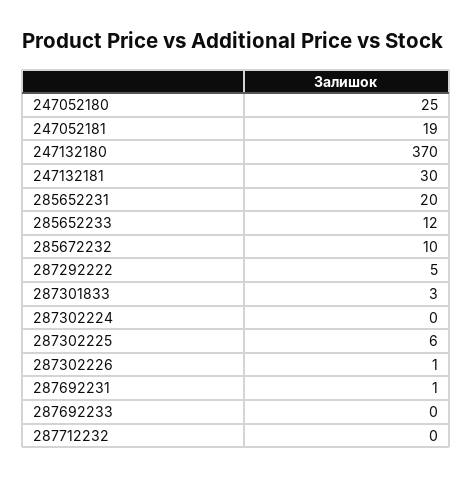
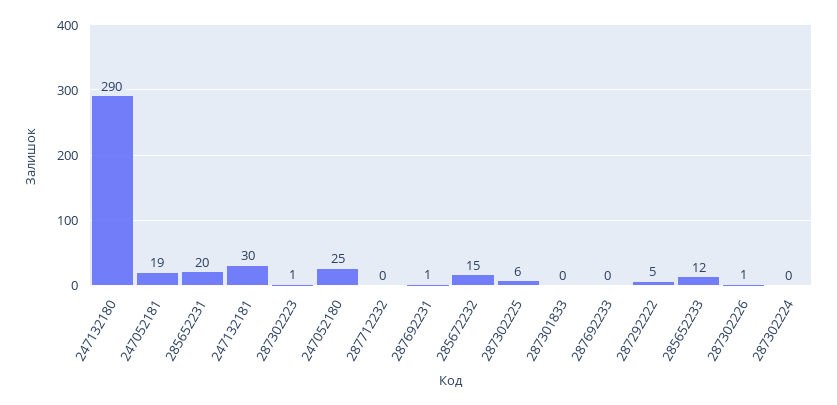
  {
    "247052180": 25,
    "247052181": 19,
-   "247132180": 370,
+   "247132180": 290,
    "247132181": 30,
    "285652231": 20,
    "285652233": 12,
-   "285672232": 10,
+   "285672232": 15,
    "287292222": 5,
-   "287301833": 3,
+   "287301833": 0,
    "287302224": 0,
    "287302225": 6,
    "287302226": 1,
    "287692231": 1,
    "287692233": 0,
-   "287712232": 0
+   "287712232": 0,
+   "287302223": 1
  }

